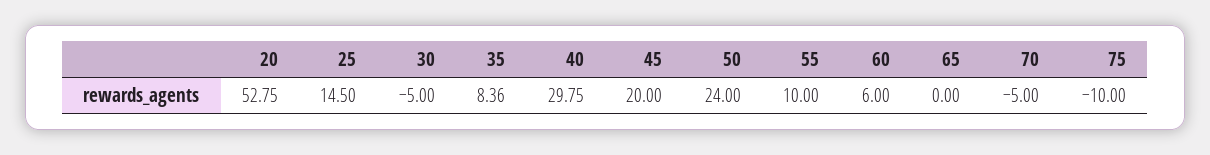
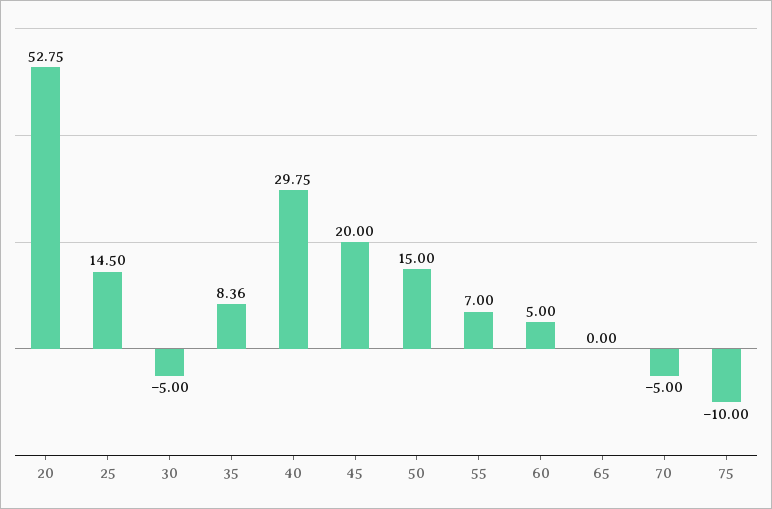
  {
    "20": 52.75,
    "25": 14.5,
    "30": -5,
    "35": 8.36,
    "40": 29.75,
    "45": 20,
-   "50": 24,
+   "50": 15,
-   "55": 10,
+   "55": 7,
-   "60": 6,
+   "60": 5,
    "65": 0,
    "70": -5,
    "75": -10
  }

